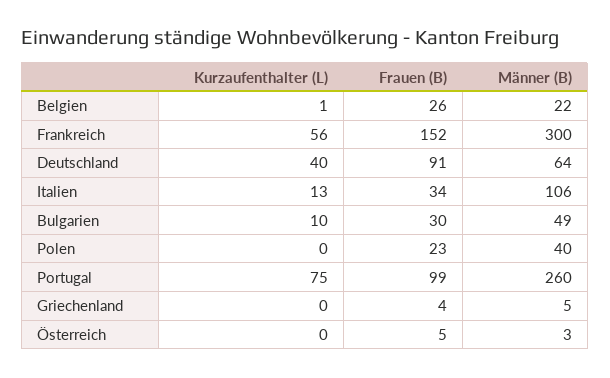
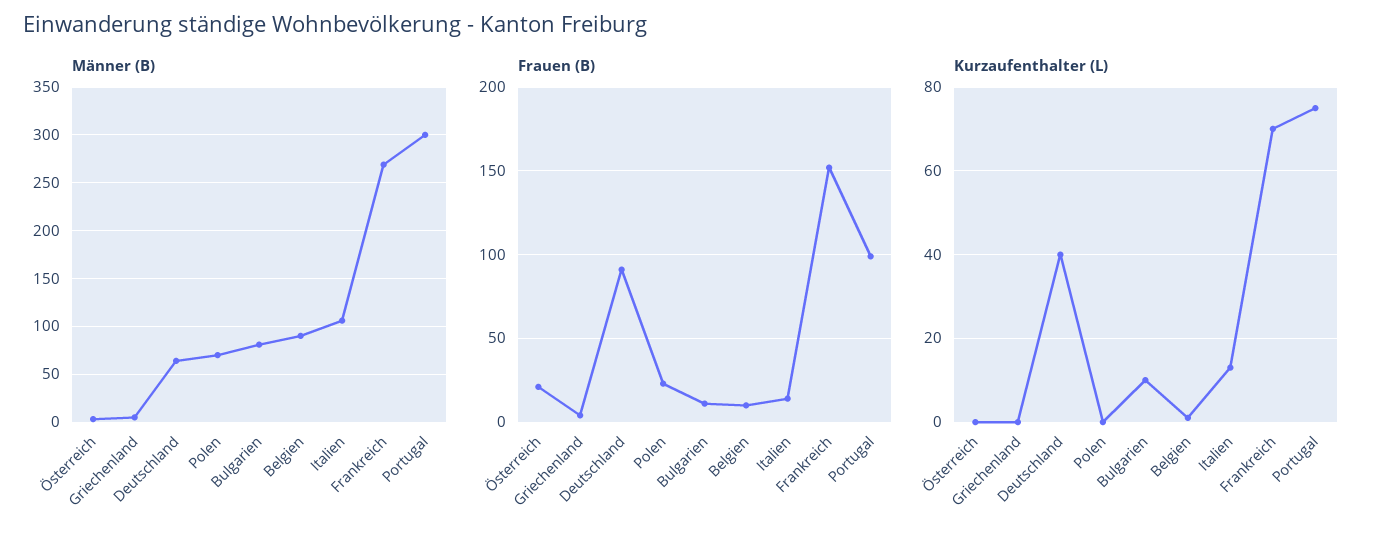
  {
    "Kurzaufenthalter (L)": {
      "Belgien": 1,
-     "Frankreich": 56,
+     "Frankreich": 70,
      "Deutschland": 40,
      "Italien": 13,
      "Bulgarien": 10,
      "Polen": 0,
      "Portugal": 75,
      "Griechenland": 0,
      "Österreich": 0
    },
    "Frauen (B)": {
-     "Belgien": 26,
+     "Belgien": 10,
      "Frankreich": 152,
      "Deutschland": 91,
-     "Italien": 34,
+     "Italien": 15,
-     "Bulgarien": 30,
+     "Bulgarien": 10,
      "Polen": 23,
      "Portugal": 99,
      "Griechenland": 4,
-     "Österreich": 5
+     "Österreich": 20
    },
    "Männer (B)": {
-     "Belgien": 22,
+     "Belgien": 90,
-     "Frankreich": 300,
+     "Frankreich": 270,
      "Deutschland": 64,
      "Italien": 106,
-     "Bulgarien": 49,
+     "Bulgarien": 80,
-     "Polen": 40,
+     "Polen": 70,
-     "Portugal": 260,
+     "Portugal": 300,
      "Griechenland": 5,
      "Österreich": 3
    }
  }

